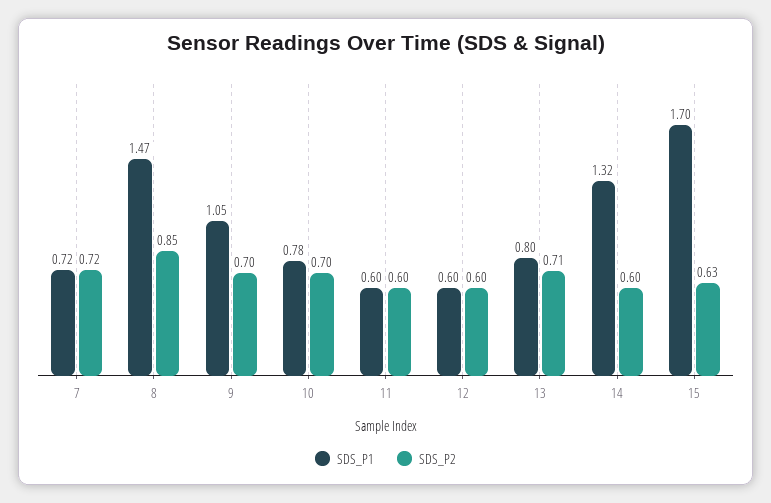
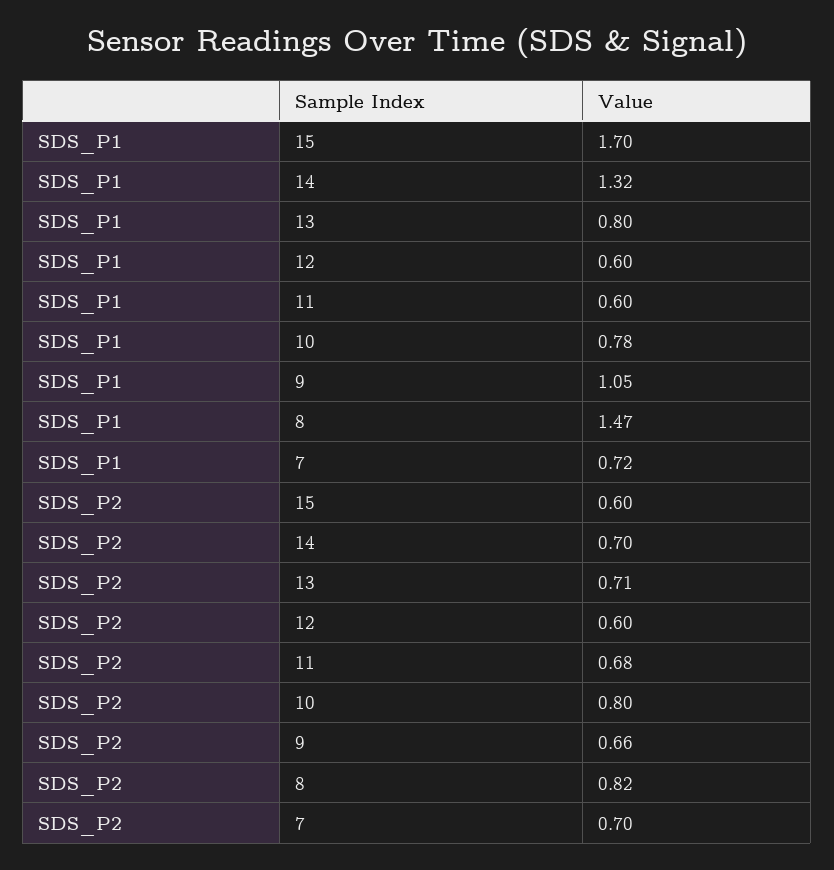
  {
    "SDS_P1": {
      "7": 0.72,
      "8": 1.47,
      "9": 1.05,
      "10": 0.78,
      "11": 0.6,
      "12": 0.6,
      "13": 0.8,
      "14": 1.32,
      "15": 1.7
    },
    "SDS_P2": {
-     "7": 0.72,
+     "7": 0.7,
-     "8": 0.85,
+     "8": 0.82,
-     "9": 0.7,
+     "9": 0.66,
-     "10": 0.7,
+     "10": 0.8,
-     "11": 0.6,
+     "11": 0.68,
      "12": 0.6,
      "13": 0.71,
-     "14": 0.6,
+     "14": 0.7,
-     "15": 0.63
+     "15": 0.6
    }
  }

